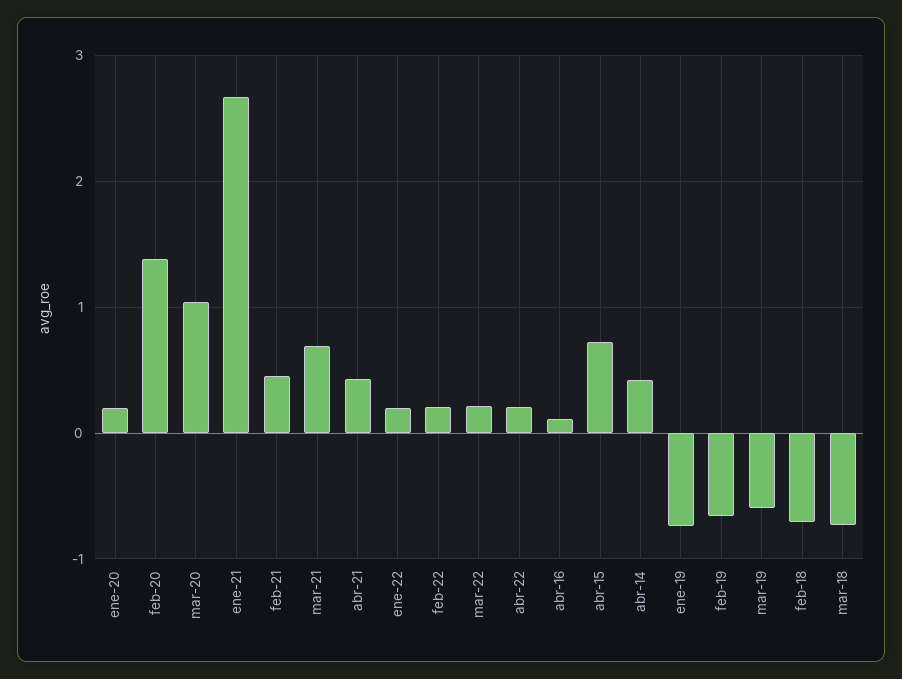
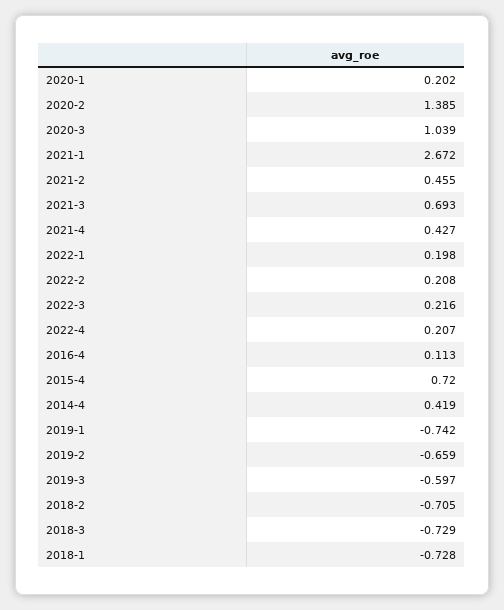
  {
    "ene-20": 0.202,
    "feb-20": 1.385,
    "mar-20": 1.039,
    "ene-21": 2.672,
    "feb-21": 0.455,
    "mar-21": 0.693,
    "abr-21": 0.427,
    "ene-22": 0.198,
    "feb-22": 0.208,
    "mar-22": 0.216,
    "abr-22": 0.207,
    "abr-16": 0.113,
    "abr-15": 0.72,
    "abr-14": 0.419,
    "ene-19": -0.742,
    "feb-19": -0.659,
    "mar-19": -0.597,
    "feb-18": -0.705,
-   "mar-18": -0.729
+   "mar-18": -0.729,
+   "2018-1": -0.728
  }

